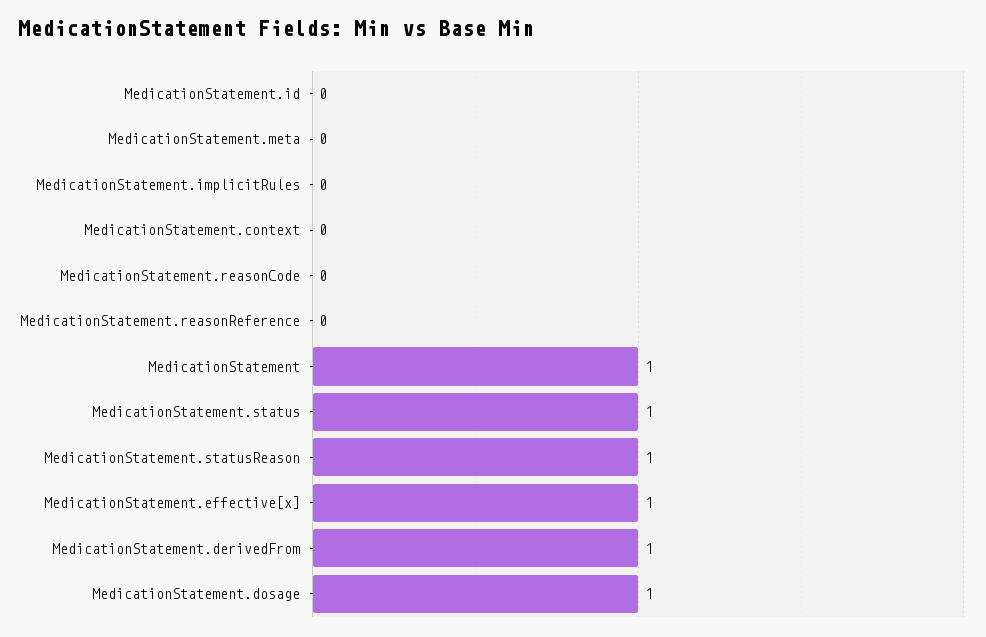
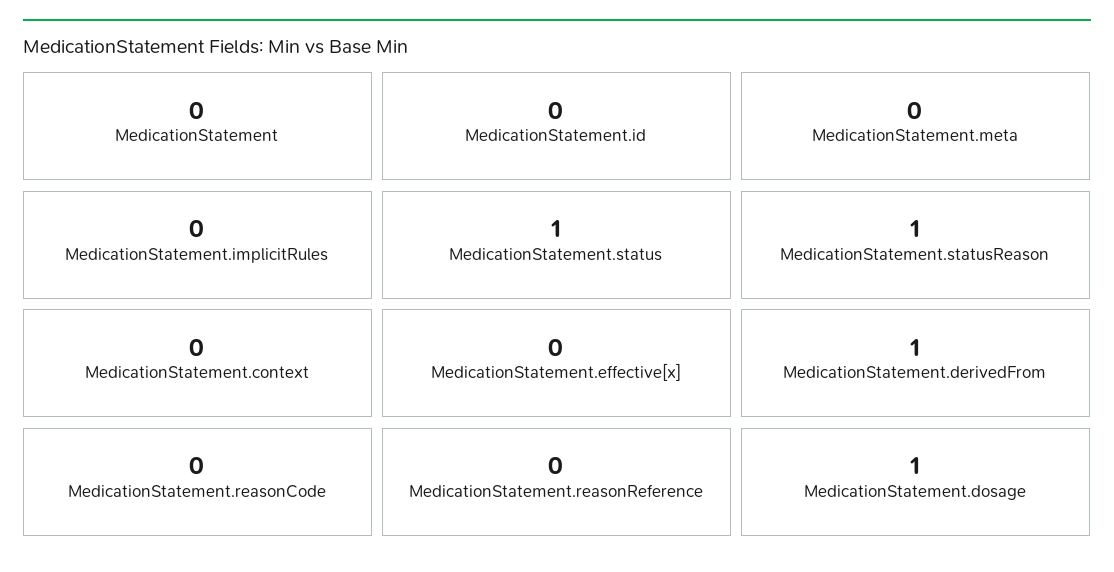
  {
    "MedicationStatement.id": 0,
    "MedicationStatement.meta": 0,
    "MedicationStatement.implicitRules": 0,
    "MedicationStatement.context": 0,
    "MedicationStatement.reasonCode": 0,
    "MedicationStatement.reasonReference": 0,
-   "MedicationStatement": 1,
+   "MedicationStatement": 0,
    "MedicationStatement.status": 1,
    "MedicationStatement.statusReason": 1,
-   "MedicationStatement.effective[x]": 1,
+   "MedicationStatement.effective[x]": 0,
    "MedicationStatement.derivedFrom": 1,
    "MedicationStatement.dosage": 1
  }

